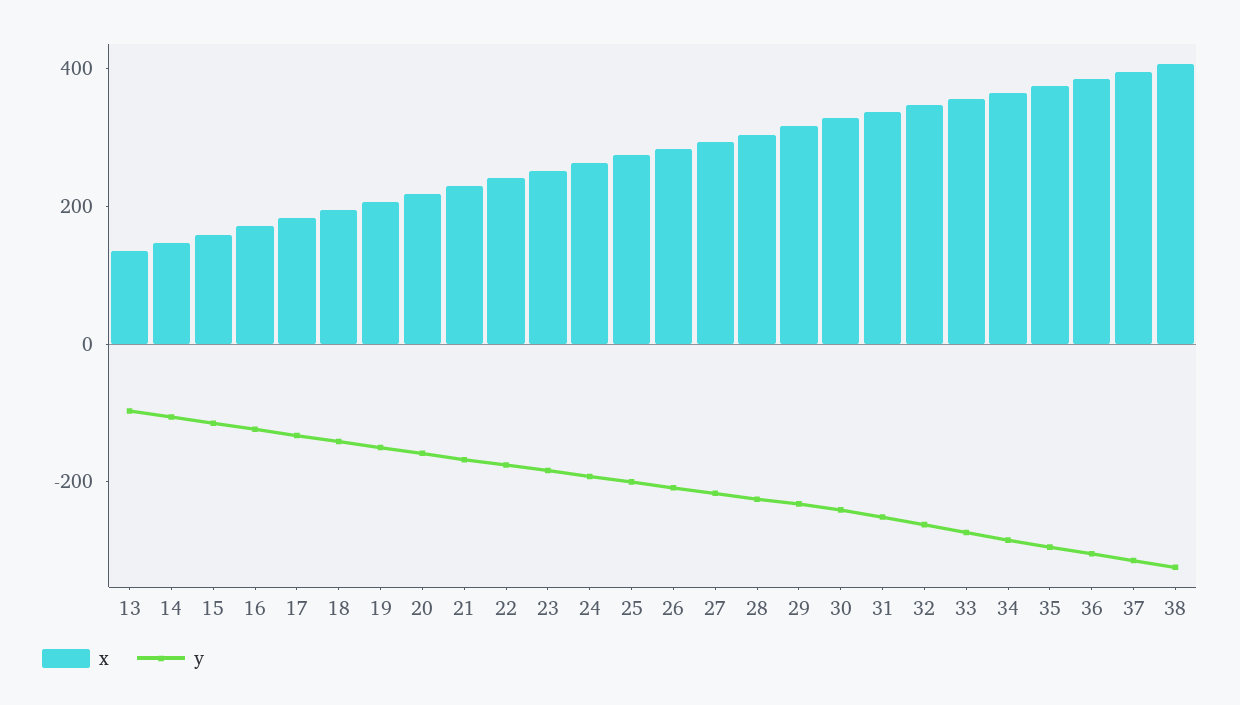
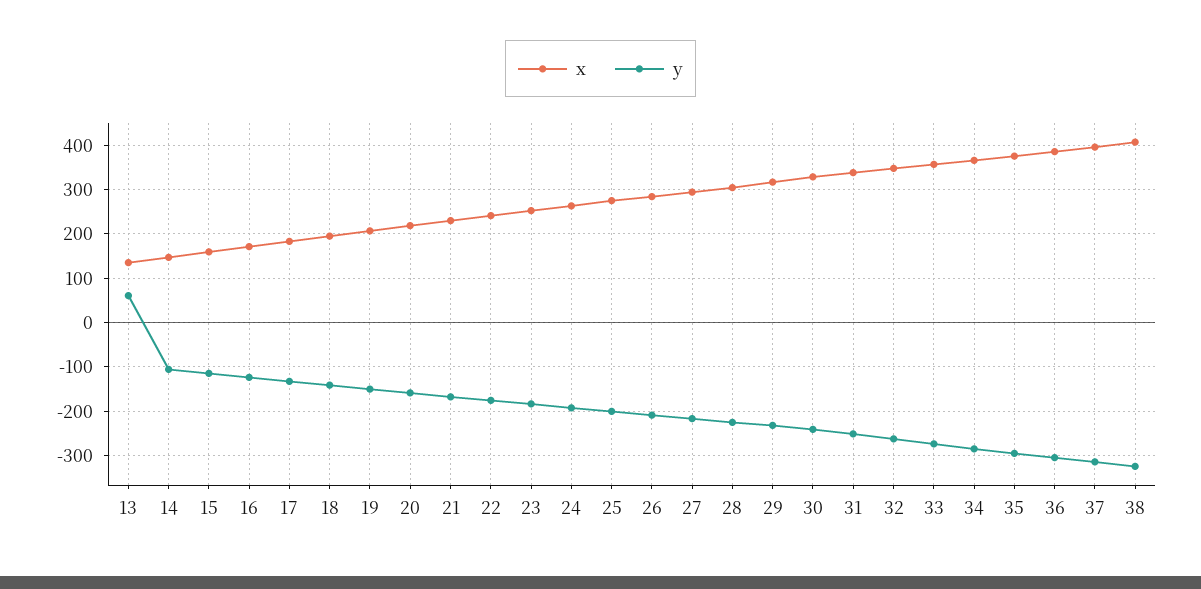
  {
    "x": {
      "13": 140,
      "14": 140,
      "15": 160,
      "16": 180,
      "17": 180,
      "18": 200,
      "19": 200,
      "20": 220,
      "21": 220,
      "22": 240,
      "23": 260,
      "24": 260,
      "25": 280,
      "26": 280,
      "27": 300,
      "28": 300,
      "29": 320,
      "30": 320,
      "31": 340,
      "32": 340,
      "33": 360,
      "34": 360,
      "35": 380,
      "36": 380,
      "37": 400,
      "38": 400
    },
    "y": {
-     "13": -100,
+     "13": 60,
      "14": -100,
      "15": -120,
      "16": -120,
      "17": -140,
      "18": -140,
      "19": -160,
      "20": -160,
      "21": -160,
      "22": -180,
      "23": -180,
      "24": -200,
      "25": -200,
      "26": -200,
      "27": -220,
      "28": -220,
      "29": -240,
      "30": -240,
      "31": -260,
      "32": -260,
      "33": -280,
      "34": -280,
      "35": -300,
      "36": -300,
      "37": -320,
      "38": -320
    }
  }

